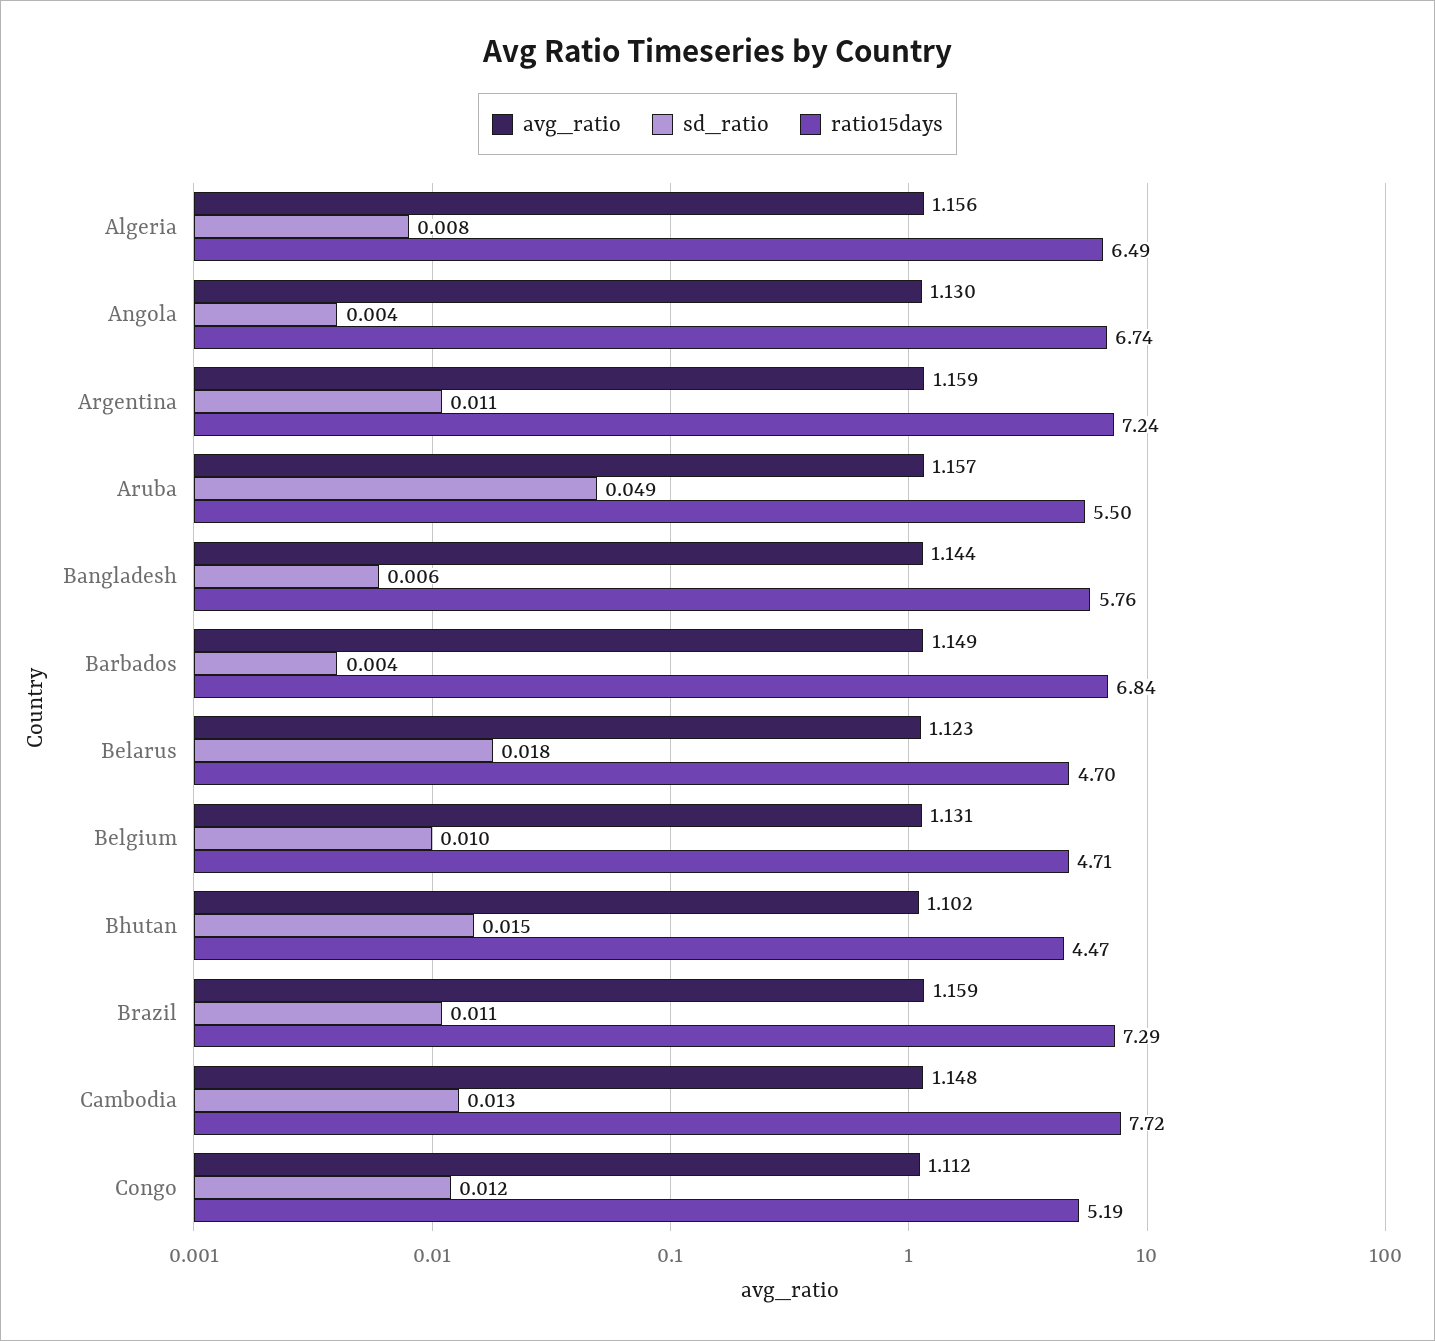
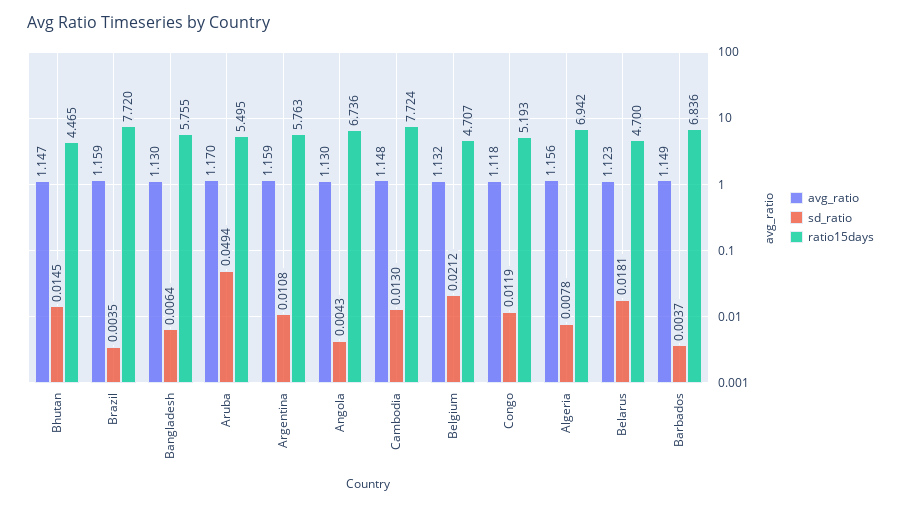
  {
    "avg_ratio": {
      "Algeria": 1.156,
      "Angola": 1.13,
      "Argentina": 1.159,
-     "Aruba": 1.157,
+     "Aruba": 1.17,
-     "Bangladesh": 1.144,
+     "Bangladesh": 1.13,
      "Barbados": 1.149,
      "Belarus": 1.123,
-     "Belgium": 1.131,
+     "Belgium": 1.132,
-     "Bhutan": 1.102,
+     "Bhutan": 1.147,
      "Brazil": 1.159,
      "Cambodia": 1.148,
-     "Congo": 1.112
+     "Congo": 1.118
    },
    "sd_ratio": {
      "Algeria": 0.0078,
      "Angola": 0.0043,
      "Argentina": 0.0108,
      "Aruba": 0.0494,
      "Bangladesh": 0.0064,
      "Barbados": 0.0037,
      "Belarus": 0.0181,
-     "Belgium": 0.01,
+     "Belgium": 0.0212,
      "Bhutan": 0.0145,
-     "Brazil": 0.011,
+     "Brazil": 0.0035,
      "Cambodia": 0.013,
      "Congo": 0.0119
    },
    "ratio15days": {
-     "Algeria": 6.49,
+     "Algeria": 6.942,
      "Angola": 6.736,
-     "Argentina": 7.24,
+     "Argentina": 5.763,
      "Aruba": 5.495,
      "Bangladesh": 5.755,
      "Barbados": 6.836,
      "Belarus": 4.7,
      "Belgium": 4.707,
      "Bhutan": 4.465,
-     "Brazil": 7.29,
+     "Brazil": 7.72,
      "Cambodia": 7.724,
      "Congo": 5.193
    }
  }

